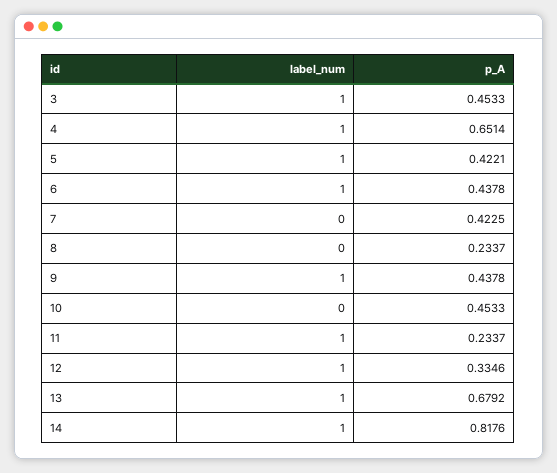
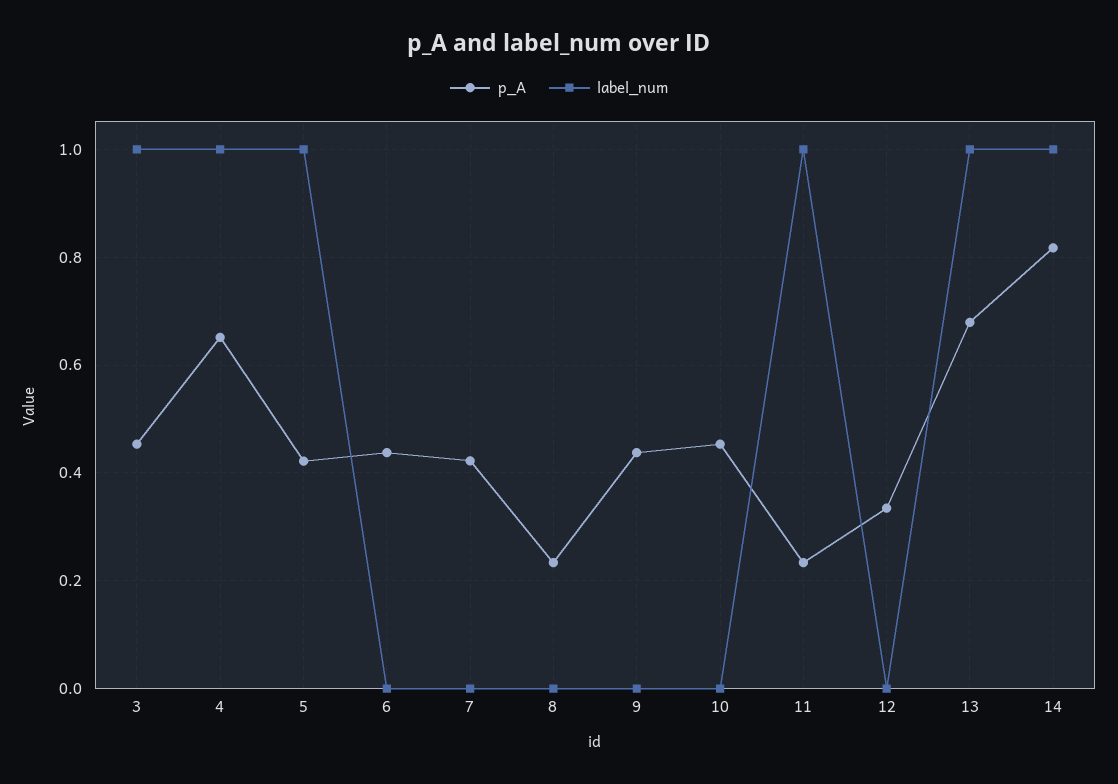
  {
    "label_num": {
      "3": 1,
      "4": 1,
      "5": 1,
-     "6": 1,
+     "6": 0,
      "7": 0,
      "8": 0,
-     "9": 1,
+     "9": 0,
      "10": 0,
      "11": 1,
-     "12": 1,
+     "12": 0,
      "13": 1,
      "14": 1
    },
    "p_A": {
      "3": 0.4533,
      "4": 0.6514,
      "5": 0.4221,
      "6": 0.4378,
      "7": 0.4225,
      "8": 0.2337,
      "9": 0.4378,
      "10": 0.4533,
      "11": 0.2337,
      "12": 0.3346,
      "13": 0.6792,
      "14": 0.8176
    }
  }

